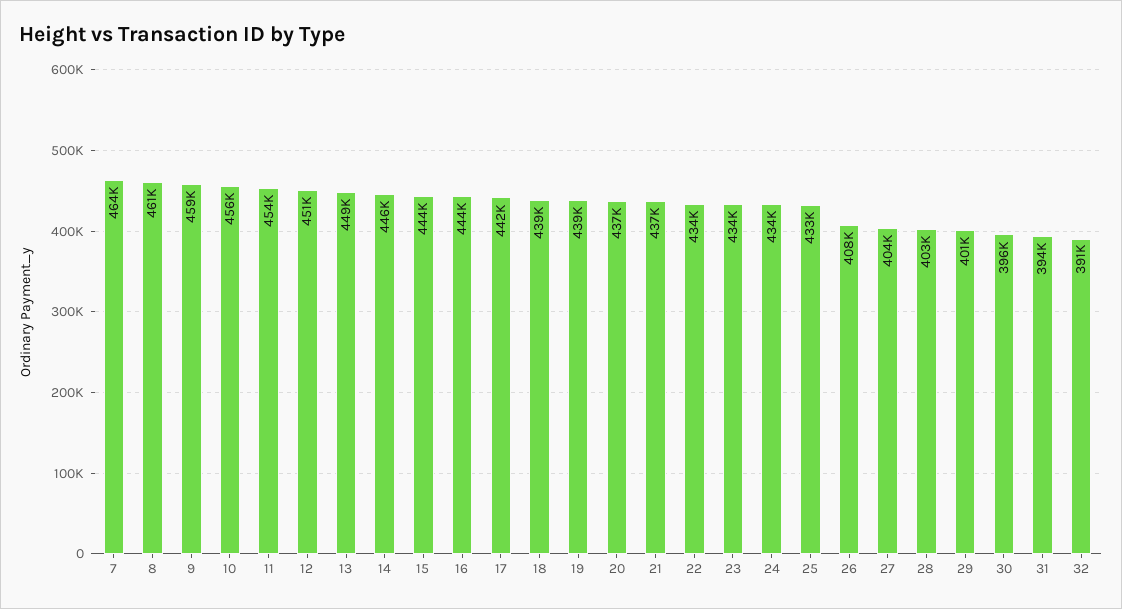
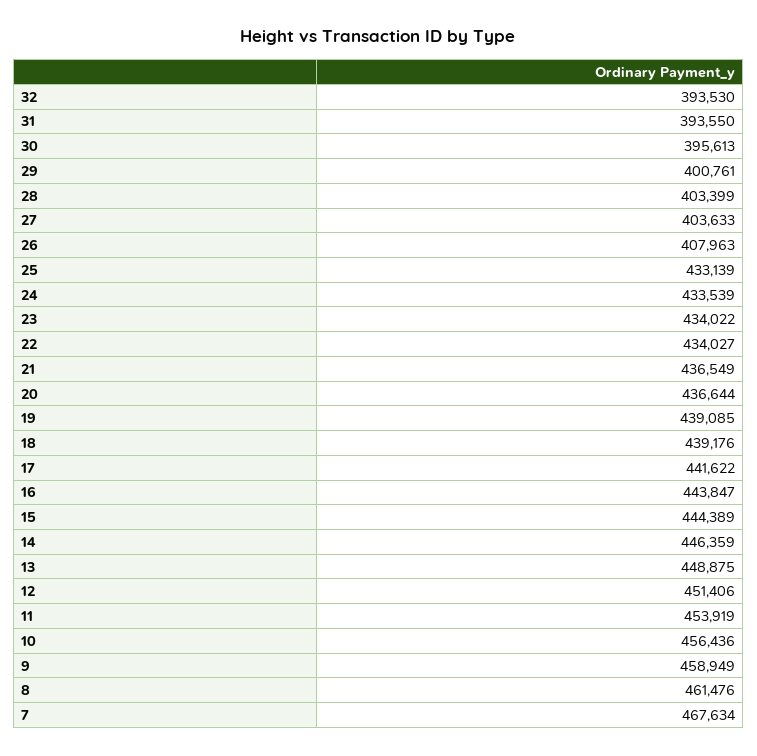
  {
-   "7": 464000,
+   "7": 467634,
    "8": 461476,
    "9": 458949,
    "10": 456436,
    "11": 453919,
    "12": 451406,
    "13": 448875,
    "14": 446359,
    "15": 444389,
    "16": 443847,
    "17": 441622,
    "18": 439176,
    "19": 439085,
    "20": 436644,
    "21": 436549,
    "22": 434027,
    "23": 434022,
    "24": 433539,
    "25": 433139,
    "26": 407963,
    "27": 403633,
    "28": 403399,
    "29": 400761,
    "30": 395613,
    "31": 393550,
-   "32": 391000
+   "32": 393530
  }

